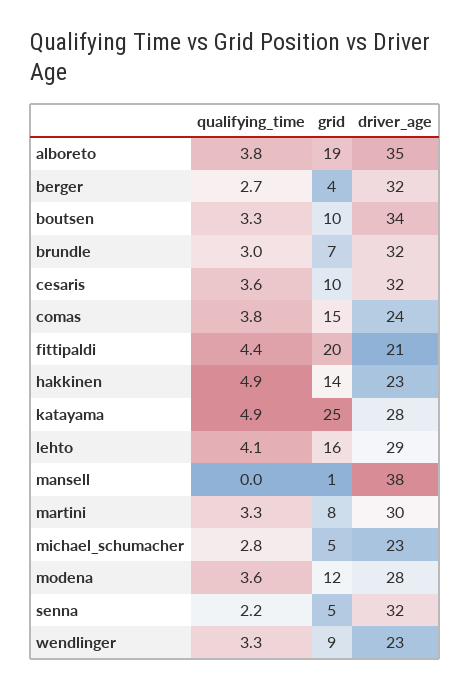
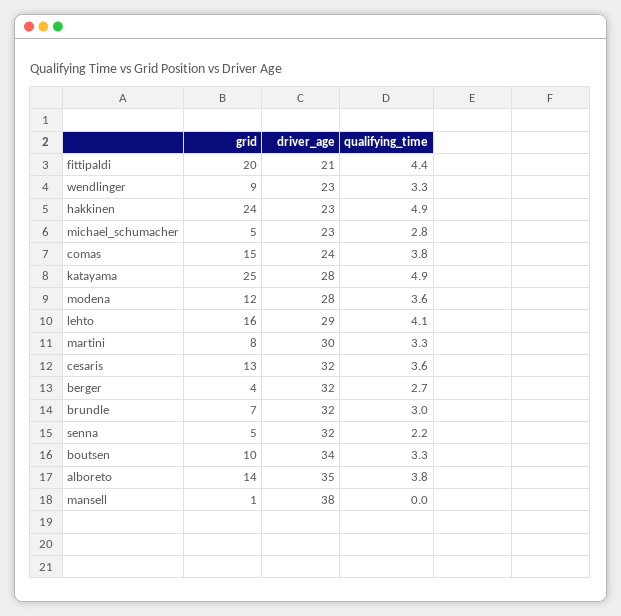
  {
    "qualifying_time": {
      "alboreto": 3.8,
      "berger": 2.7,
      "boutsen": 3.3,
      "brundle": 3,
      "cesaris": 3.6,
      "comas": 3.8,
      "fittipaldi": 4.4,
      "hakkinen": 4.9,
      "katayama": 4.9,
      "lehto": 4.1,
      "mansell": 0,
      "martini": 3.3,
      "michael_schumacher": 2.8,
      "modena": 3.6,
      "senna": 2.2,
      "wendlinger": 3.3
    },
    "grid": {
-     "alboreto": 19,
+     "alboreto": 14,
      "berger": 4,
      "boutsen": 10,
      "brundle": 7,
-     "cesaris": 10,
+     "cesaris": 13,
      "comas": 15,
      "fittipaldi": 20,
-     "hakkinen": 14,
+     "hakkinen": 24,
      "katayama": 25,
      "lehto": 16,
      "mansell": 1,
      "martini": 8,
      "michael_schumacher": 5,
      "modena": 12,
      "senna": 5,
      "wendlinger": 9
    },
    "driver_age": {
      "alboreto": 35,
      "berger": 32,
      "boutsen": 34,
      "brundle": 32,
      "cesaris": 32,
      "comas": 24,
      "fittipaldi": 21,
      "hakkinen": 23,
      "katayama": 28,
      "lehto": 29,
      "mansell": 38,
      "martini": 30,
      "michael_schumacher": 23,
      "modena": 28,
      "senna": 32,
      "wendlinger": 23
    }
  }

